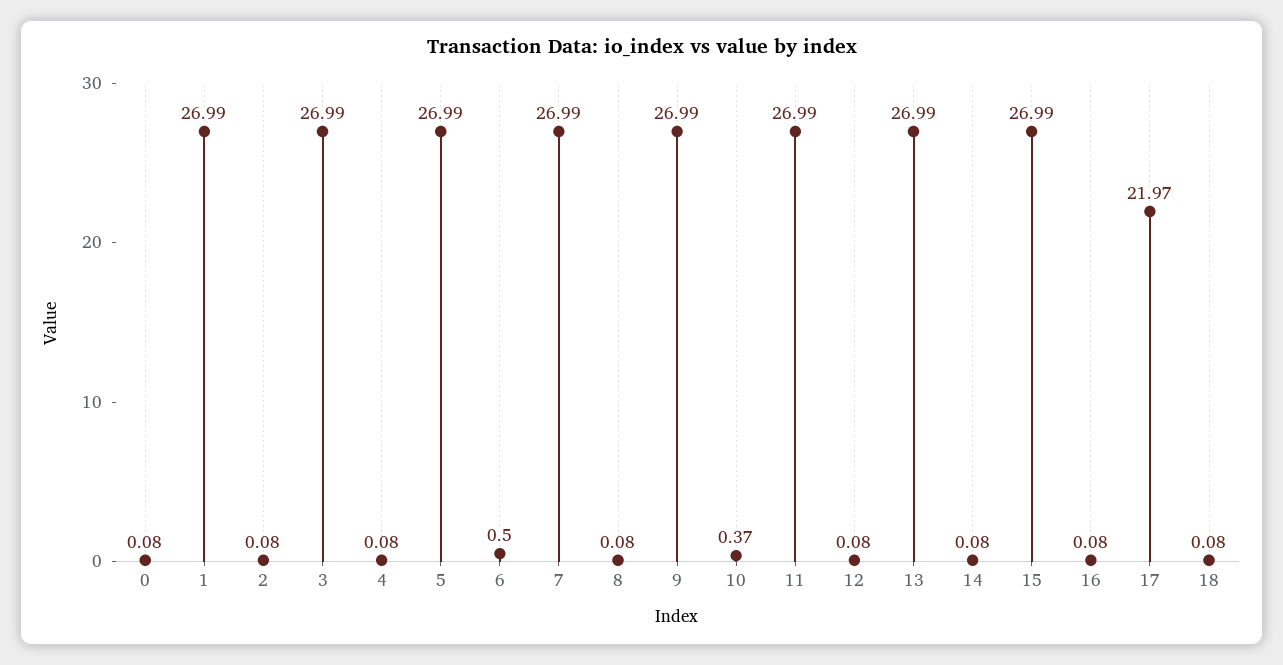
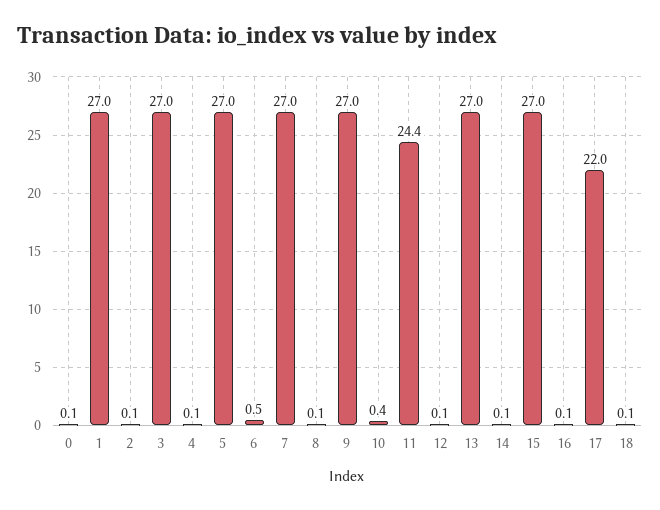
  {
    "0": 0.08,
    "1": 26.99,
    "2": 0.08,
    "3": 26.99,
    "4": 0.08,
    "5": 26.99,
    "6": 0.5,
    "7": 26.99,
    "8": 0.08,
    "9": 26.99,
    "10": 0.37,
-   "11": 26.99,
+   "11": 24.4,
    "12": 0.08,
    "13": 26.99,
    "14": 0.08,
    "15": 26.99,
    "16": 0.08,
    "17": 21.97,
    "18": 0.08
  }

